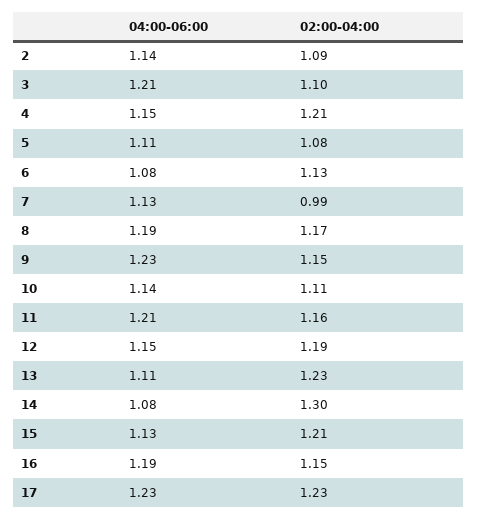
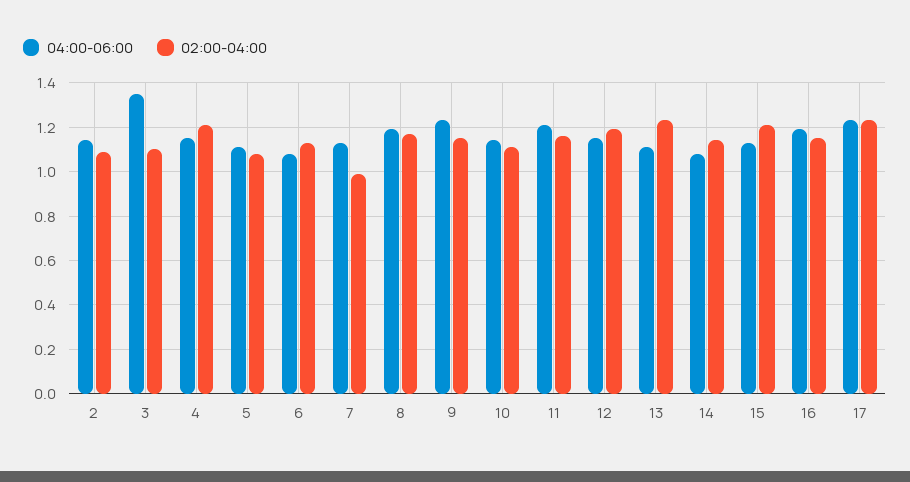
  {
    "04:00-06:00": {
      "2": 1.14,
-     "3": 1.21,
+     "3": 1.35,
      "4": 1.15,
      "5": 1.11,
      "6": 1.08,
      "7": 1.13,
      "8": 1.19,
      "9": 1.23,
      "10": 1.14,
      "11": 1.21,
      "12": 1.15,
      "13": 1.11,
      "14": 1.08,
      "15": 1.13,
      "16": 1.19,
      "17": 1.23
    },
    "02:00-04:00": {
      "2": 1.09,
      "3": 1.1,
      "4": 1.21,
      "5": 1.08,
      "6": 1.13,
      "7": 0.99,
      "8": 1.17,
      "9": 1.15,
      "10": 1.11,
      "11": 1.16,
      "12": 1.19,
      "13": 1.23,
-     "14": 1.3,
+     "14": 1.15,
      "15": 1.21,
      "16": 1.15,
      "17": 1.23
    }
  }

